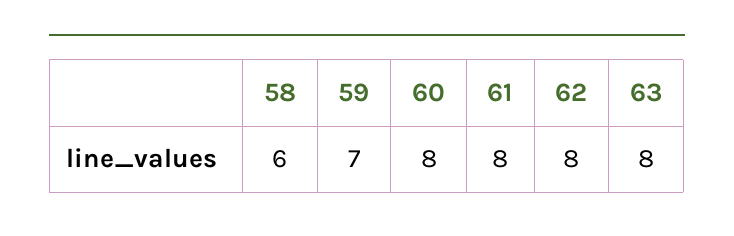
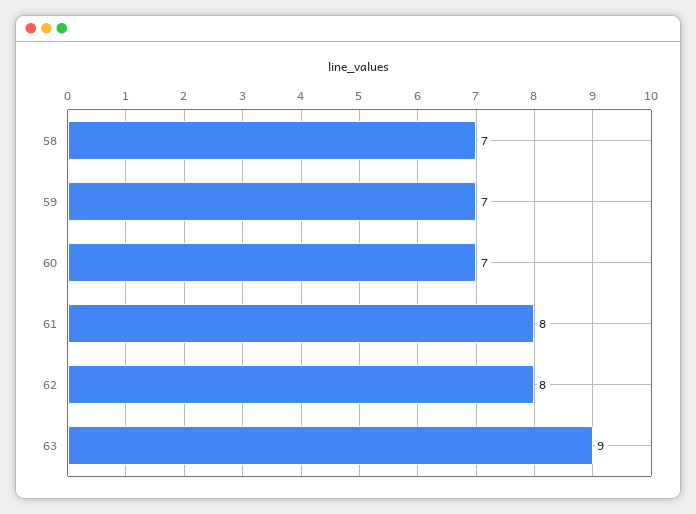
  {
-   "58": 6,
+   "58": 7,
    "59": 7,
-   "60": 8,
+   "60": 7,
    "61": 8,
    "62": 8,
-   "63": 8
+   "63": 9
  }

